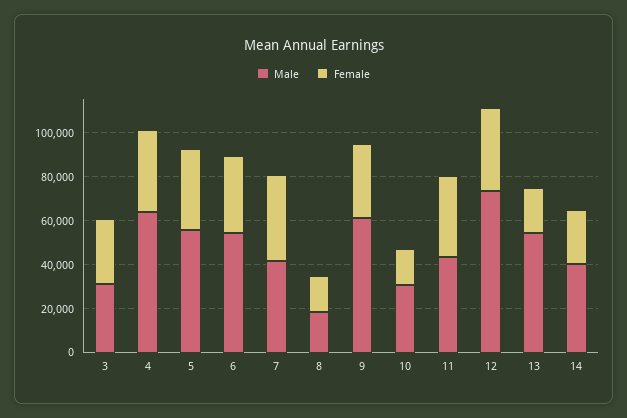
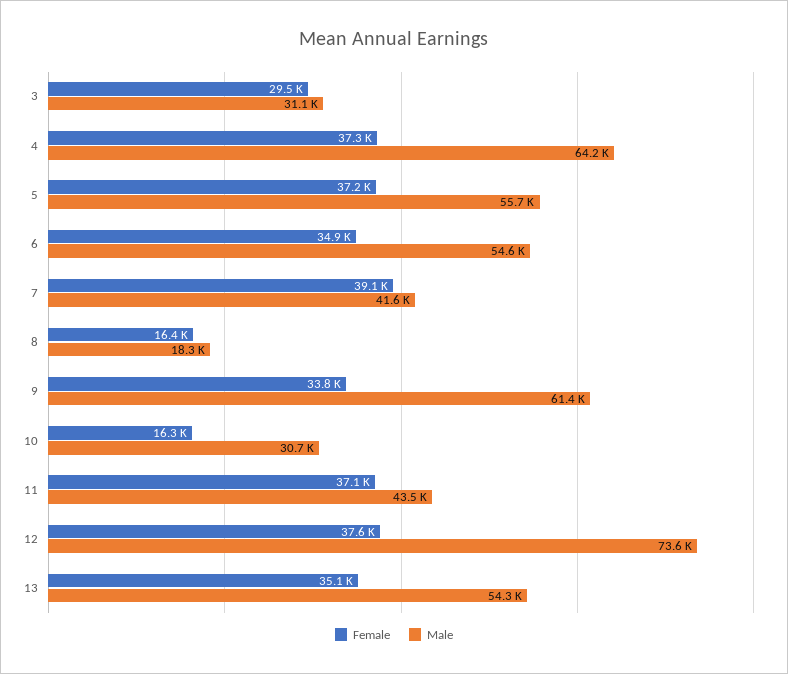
  {
    "Male": {
      "3": 31100,
      "4": 64200,
      "5": 55700,
      "6": 54600,
      "7": 41600,
      "8": 18300,
      "9": 61400,
      "10": 30700,
      "11": 43500,
      "12": 73600,
-     "13": 54300,
+     "13": 54300
-     "14": 40000
    },
    "Female": {
      "3": 29500,
      "4": 37300,
      "5": 37200,
      "6": 34900,
      "7": 39100,
      "8": 16400,
      "9": 33800,
      "10": 16300,
      "11": 37100,
      "12": 37600,
-     "13": 20000,
+     "13": 35100
-     "14": 25000
    }
  }

